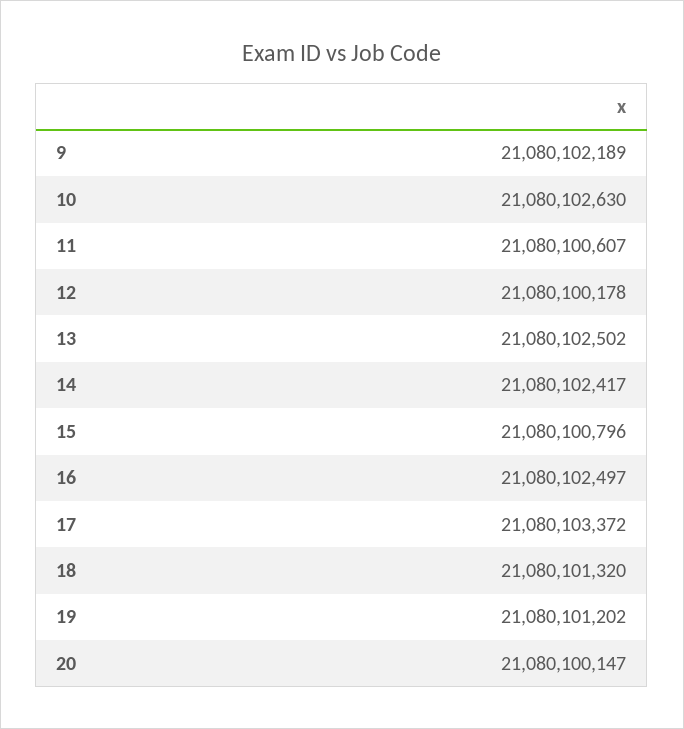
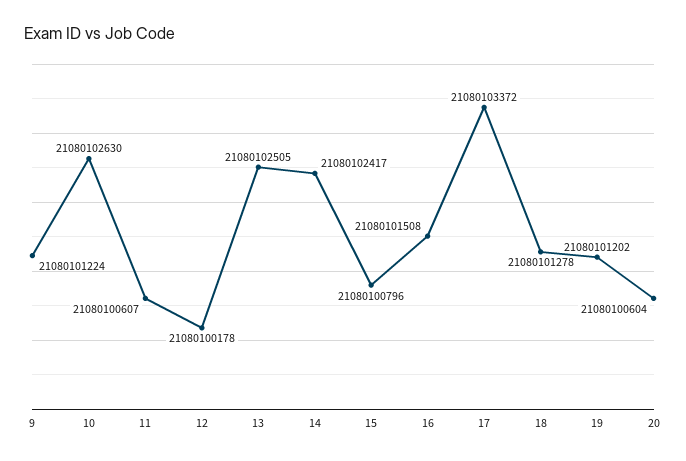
  {
-   "9": 21080102189,
+   "9": 21080101224,
    "10": 21080102630,
    "11": 21080100607,
    "12": 21080100178,
-   "13": 21080102502,
+   "13": 21080102505,
    "14": 21080102417,
    "15": 21080100796,
-   "16": 21080102497,
+   "16": 21080101508,
    "17": 21080103372,
-   "18": 21080101320,
+   "18": 21080101278,
    "19": 21080101202,
-   "20": 21080100147
+   "20": 21080100604
  }

